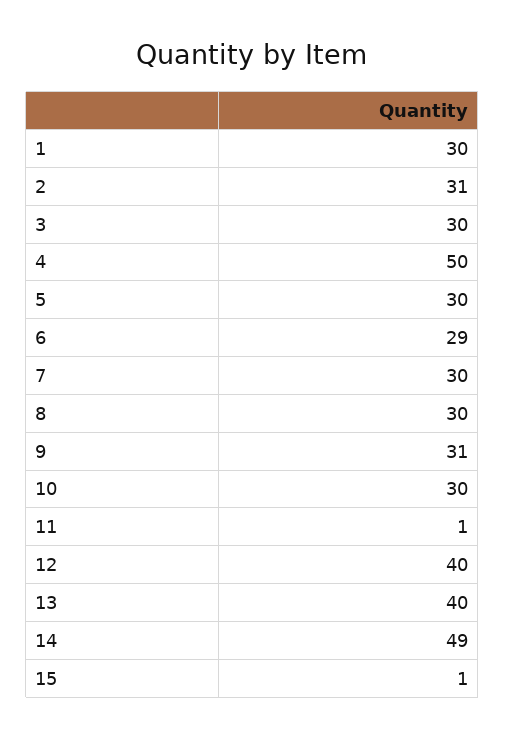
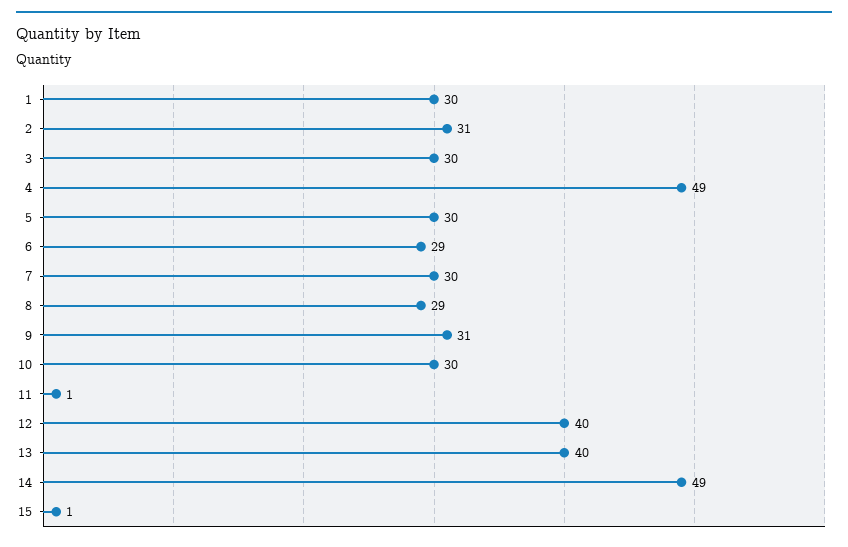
  {
    "1": 30,
    "2": 31,
    "3": 30,
-   "4": 50,
+   "4": 49,
    "5": 30,
    "6": 29,
    "7": 30,
-   "8": 30,
+   "8": 29,
    "9": 31,
    "10": 30,
    "11": 1,
    "12": 40,
    "13": 40,
    "14": 49,
    "15": 1
  }

